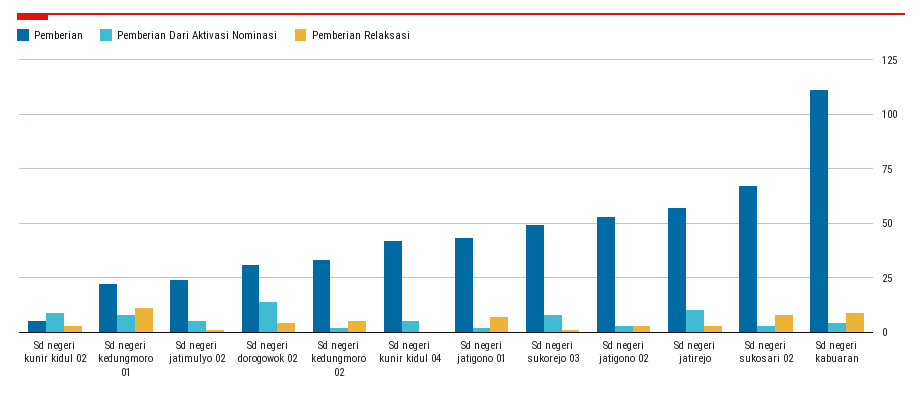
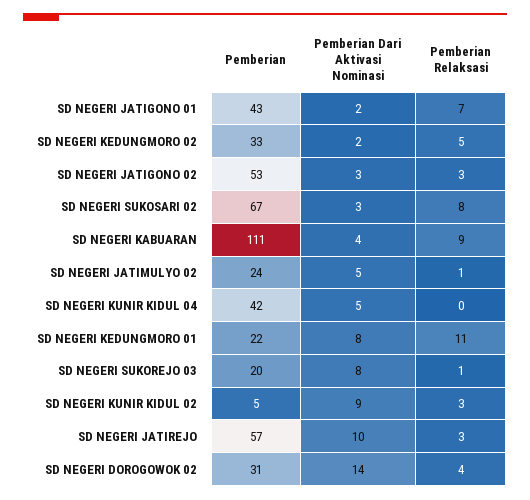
  {
    "Pemberian": {
      "Sd negeri kunir kidul 02": 5,
      "Sd negeri kedungmoro 01": 22,
      "Sd negeri jatimulyo 02": 24,
      "Sd negeri dorogowok 02": 31,
      "Sd negeri kedungmoro 02": 33,
      "Sd negeri kunir kidul 04": 42,
      "Sd negeri jatigono 01": 43,
-     "Sd negeri sukorejo 03": 50,
+     "Sd negeri sukorejo 03": 20,
      "Sd negeri jatigono 02": 53,
      "Sd negeri jatirejo": 57,
      "Sd negeri sukosari 02": 67,
      "Sd negeri kabuaran": 111
    },
    "Pemberian Dari Aktivasi Nominasi": {
      "Sd negeri kunir kidul 02": 9,
      "Sd negeri kedungmoro 01": 8,
      "Sd negeri jatimulyo 02": 5,
      "Sd negeri dorogowok 02": 14,
      "Sd negeri kedungmoro 02": 2,
      "Sd negeri kunir kidul 04": 5,
      "Sd negeri jatigono 01": 2,
      "Sd negeri sukorejo 03": 8,
      "Sd negeri jatigono 02": 3,
      "Sd negeri jatirejo": 10,
      "Sd negeri sukosari 02": 3,
      "Sd negeri kabuaran": 4
    },
    "Pemberian Relaksasi": {
      "Sd negeri kunir kidul 02": 3,
      "Sd negeri kedungmoro 01": 11,
      "Sd negeri jatimulyo 02": 1,
      "Sd negeri dorogowok 02": 4,
      "Sd negeri kedungmoro 02": 5,
      "Sd negeri kunir kidul 04": 0,
      "Sd negeri jatigono 01": 7,
      "Sd negeri sukorejo 03": 1,
      "Sd negeri jatigono 02": 3,
      "Sd negeri jatirejo": 3,
      "Sd negeri sukosari 02": 8,
      "Sd negeri kabuaran": 9
    }
  }

